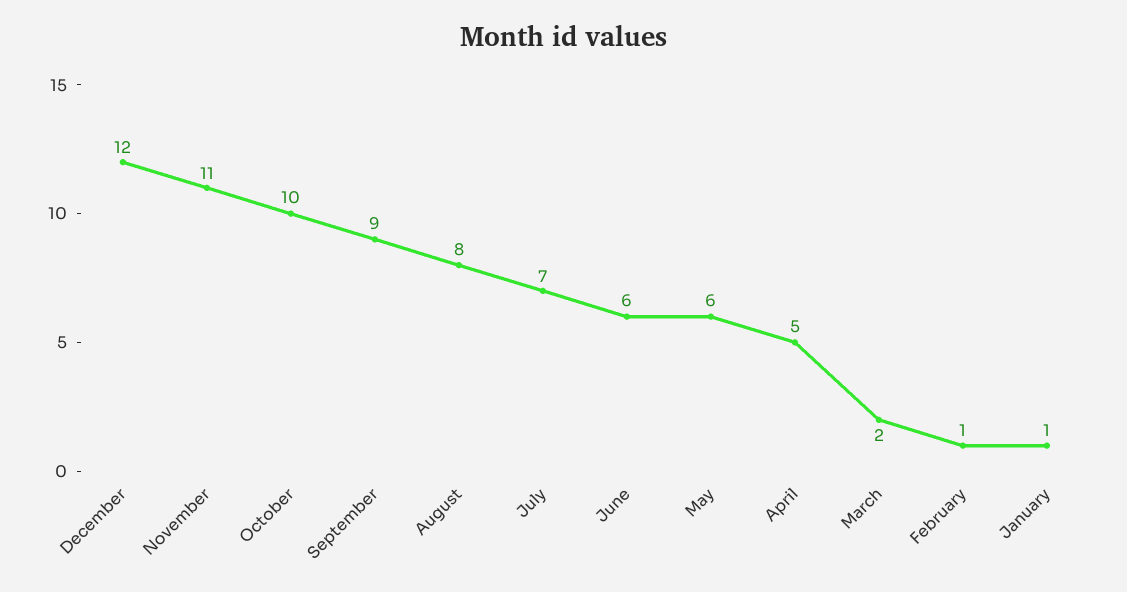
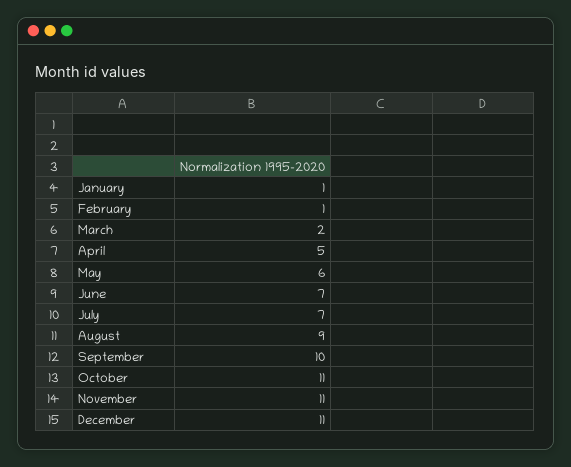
  {
-   "December": 12,
+   "December": 11,
    "November": 11,
-   "October": 10,
+   "October": 11,
-   "September": 9,
+   "September": 10,
-   "August": 8,
+   "August": 9,
    "July": 7,
-   "June": 6,
+   "June": 7,
    "May": 6,
    "April": 5,
    "March": 2,
    "February": 1,
    "January": 1
  }

